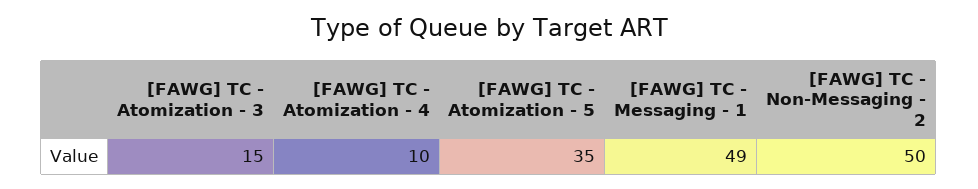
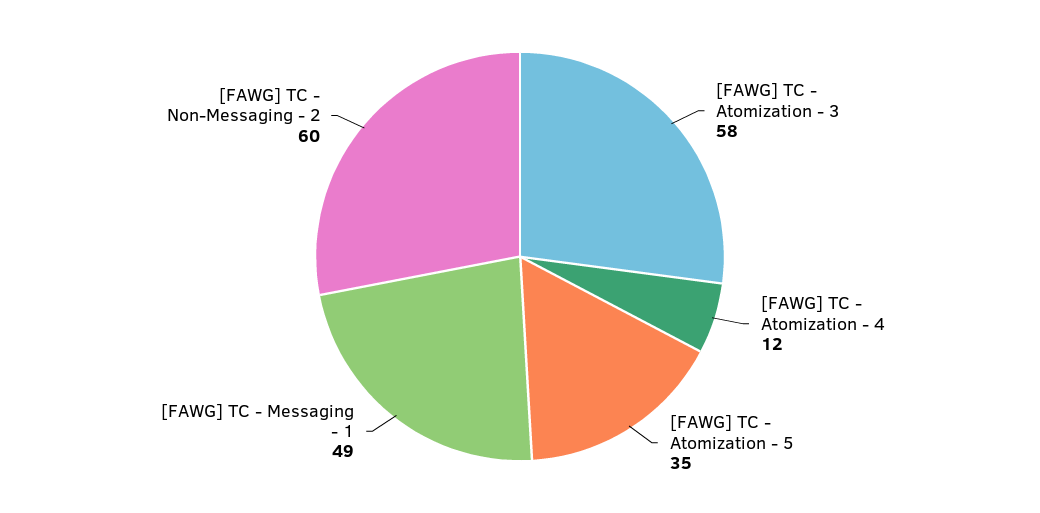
  {
-   "[FAWG] TC - Atomization - 3": 15,
+   "[FAWG] TC - Atomization - 3": 58,
-   "[FAWG] TC - Atomization - 4": 10,
+   "[FAWG] TC - Atomization - 4": 12,
    "[FAWG] TC - Atomization - 5": 35,
    "[FAWG] TC - Messaging - 1": 49,
-   "[FAWG] TC - Non-Messaging - 2": 50
+   "[FAWG] TC - Non-Messaging - 2": 60
  }

